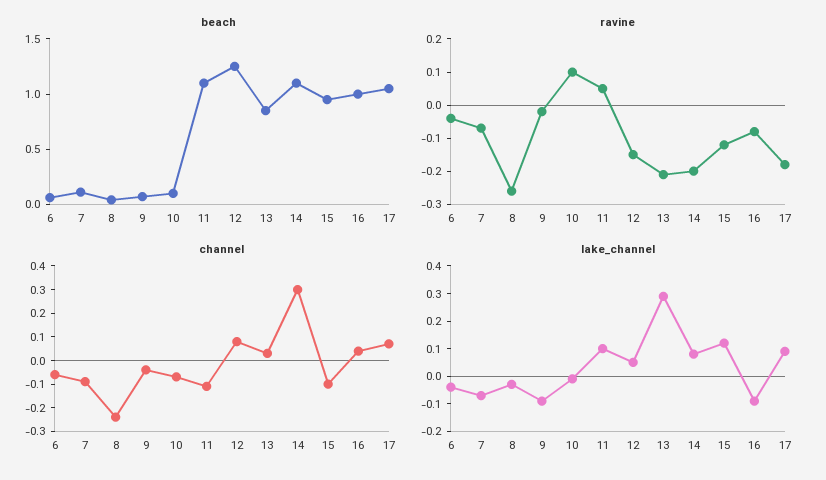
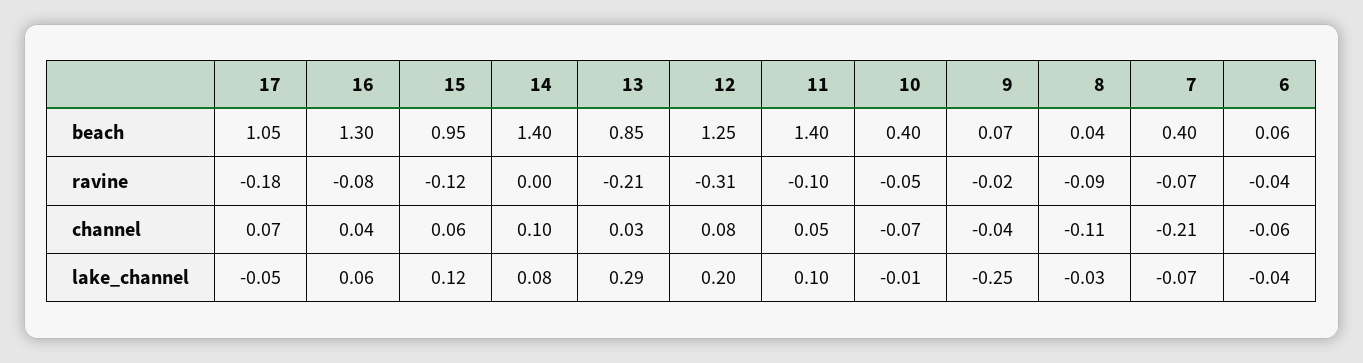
  {
    "beach": {
      "6": 0.06,
-     "7": 0.1,
+     "7": 0.4,
      "8": 0.04,
      "9": 0.07,
-     "10": 0.1,
+     "10": 0.4,
-     "11": 1.1,
+     "11": 1.4,
      "12": 1.25,
      "13": 0.85,
-     "14": 1.1,
+     "14": 1.4,
      "15": 0.95,
-     "16": 1,
+     "16": 1.3,
      "17": 1.05
    },
    "ravine": {
      "6": -0.04,
      "7": -0.07,
-     "8": -0.25,
+     "8": -0.09,
      "9": -0.02,
-     "10": 0.1,
+     "10": -0.05,
-     "11": 0.05,
+     "11": -0.1,
-     "12": -0.15,
+     "12": -0.31,
      "13": -0.21,
-     "14": -0.2,
+     "14": 0,
      "15": -0.12,
      "16": -0.08,
      "17": -0.18
    },
    "channel": {
      "6": -0.06,
-     "7": -0.1,
+     "7": -0.21,
-     "8": -0.25,
+     "8": -0.11,
      "9": -0.04,
      "10": -0.07,
-     "11": -0.1,
+     "11": 0.05,
      "12": 0.08,
      "13": 0.03,
-     "14": 0.3,
+     "14": 0.1,
-     "15": -0.1,
+     "15": 0.06,
      "16": 0.04,
      "17": 0.07
    },
    "lake_channel": {
      "6": -0.04,
      "7": -0.07,
      "8": -0.03,
-     "9": -0.1,
+     "9": -0.25,
      "10": -0.01,
      "11": 0.1,
-     "12": 0.05,
+     "12": 0.2,
      "13": 0.29,
      "14": 0.08,
      "15": 0.12,
-     "16": -0.1,
+     "16": 0.06,
-     "17": 0.1
+     "17": -0.05
    }
  }

